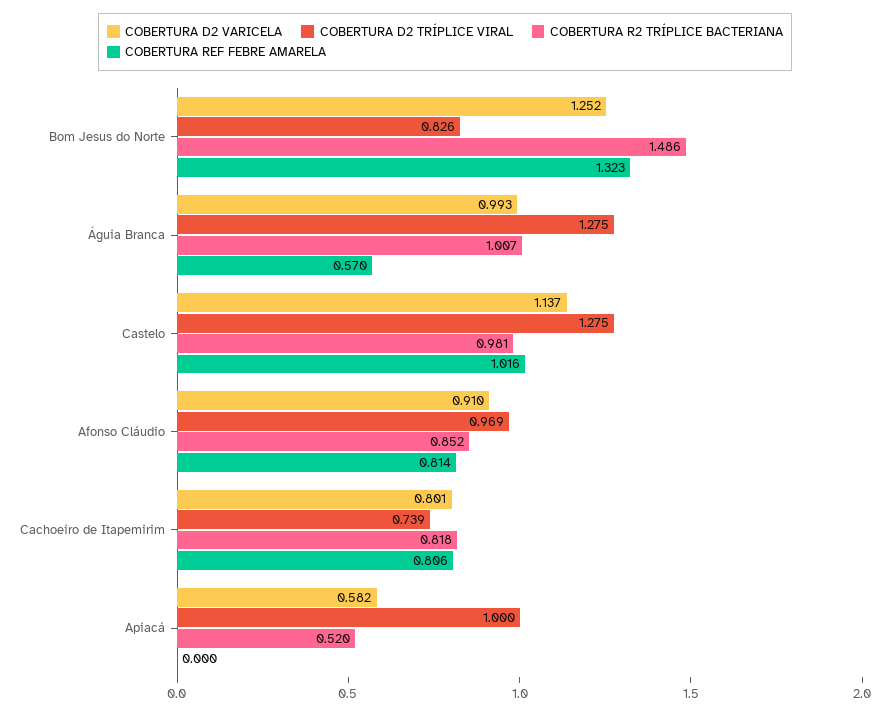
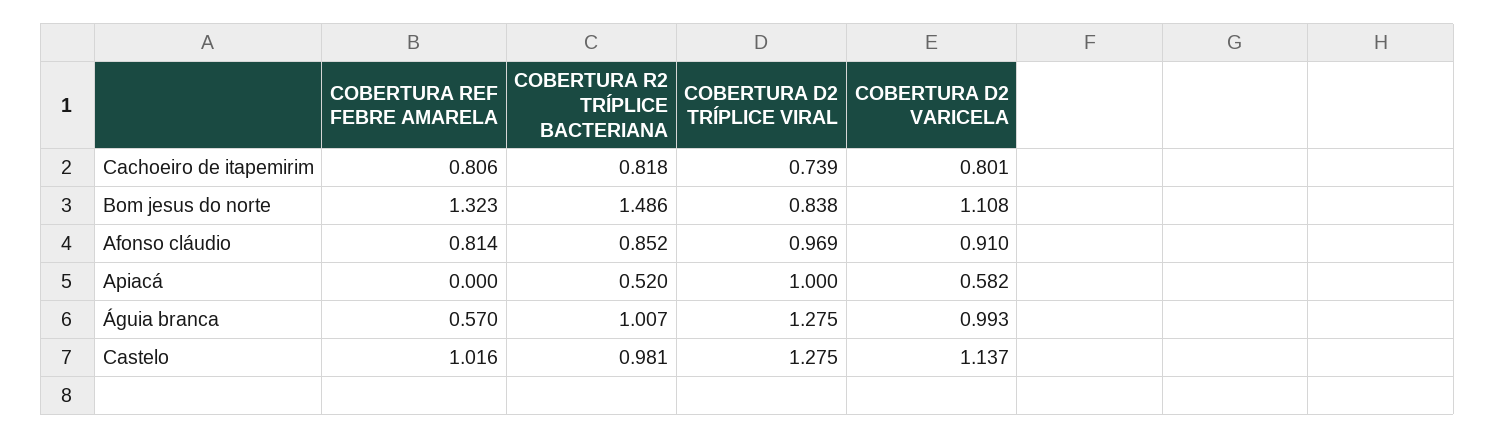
  {
    "COBERTURA D2 VARICELA": {
-     "Bom Jesus do Norte": 1.252,
+     "Bom Jesus do Norte": 1.108,
      "Águia Branca": 0.993,
      "Castelo": 1.137,
      "Afonso Cláudio": 0.91,
      "Cachoeiro de Itapemirim": 0.801,
      "Apiacá": 0.582
    },
    "COBERTURA D2 TRÍPLICE VIRAL": {
-     "Bom Jesus do Norte": 0.826,
+     "Bom Jesus do Norte": 0.838,
      "Águia Branca": 1.275,
      "Castelo": 1.275,
      "Afonso Cláudio": 0.969,
      "Cachoeiro de Itapemirim": 0.739,
      "Apiacá": 1
    },
    "COBERTURA R2 TRÍPLICE BACTERIANA": {
      "Bom Jesus do Norte": 1.486,
      "Águia Branca": 1.007,
      "Castelo": 0.981,
      "Afonso Cláudio": 0.852,
      "Cachoeiro de Itapemirim": 0.818,
      "Apiacá": 0.52
    },
    "COBERTURA REF FEBRE AMARELA": {
      "Bom Jesus do Norte": 1.323,
      "Águia Branca": 0.57,
      "Castelo": 1.016,
      "Afonso Cláudio": 0.814,
      "Cachoeiro de Itapemirim": 0.806,
      "Apiacá": 0
    }
  }

